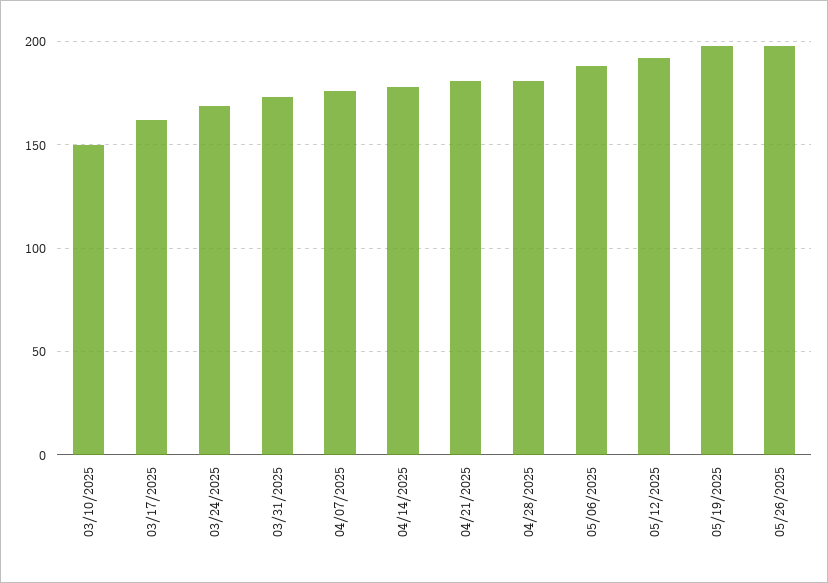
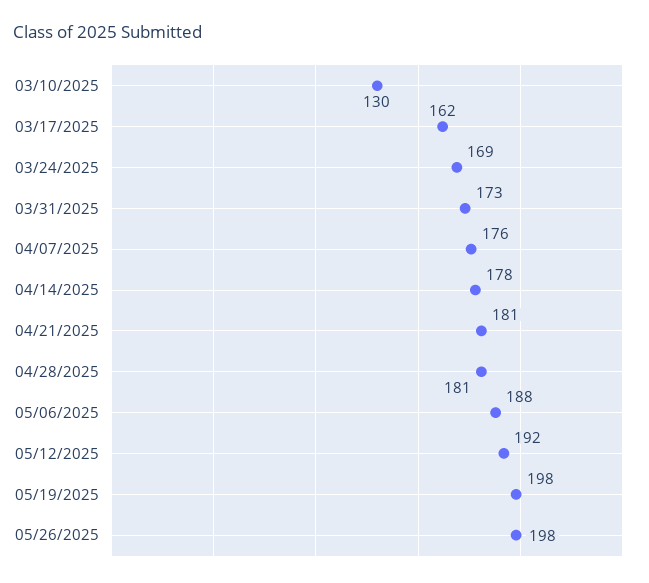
  {
-   "03/10/2025": 150,
+   "03/10/2025": 130,
    "03/17/2025": 162,
    "03/24/2025": 169,
    "03/31/2025": 173,
    "04/07/2025": 176,
    "04/14/2025": 178,
    "04/21/2025": 181,
    "04/28/2025": 181,
    "05/06/2025": 188,
    "05/12/2025": 192,
    "05/19/2025": 198,
    "05/26/2025": 198
  }

